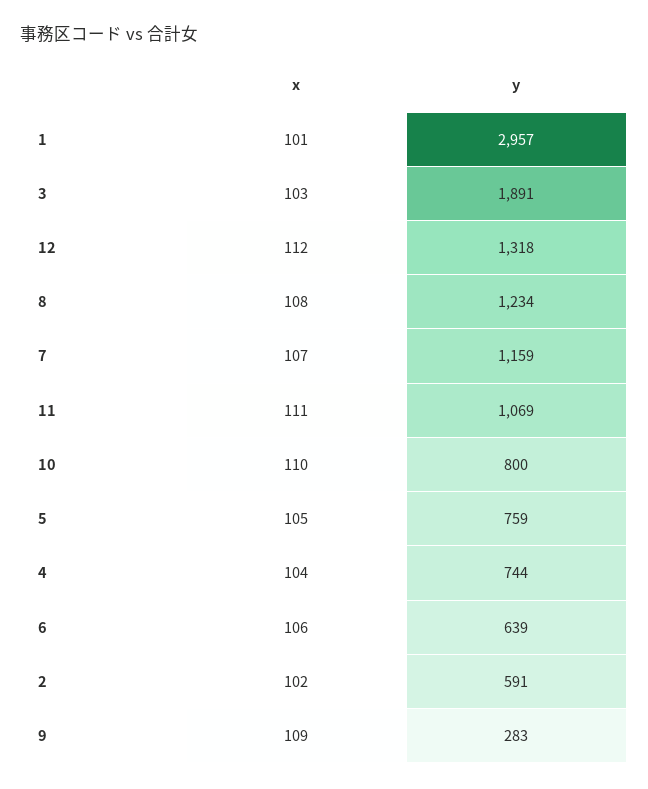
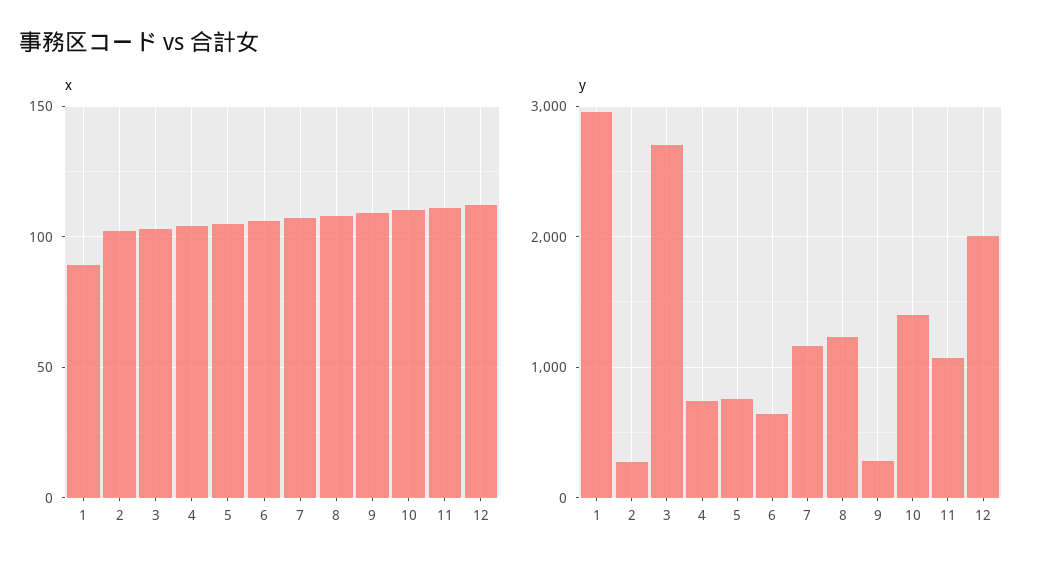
  {
    "x": {
-     "1": 101,
+     "1": 90,
      "3": 103,
      "12": 112,
      "8": 108,
      "7": 107,
      "11": 111,
      "10": 110,
      "5": 105,
      "4": 104,
      "6": 106,
      "2": 102,
      "9": 109
    },
    "y": {
      "1": 2957,
-     "3": 1891,
+     "3": 2700,
-     "12": 1318,
+     "12": 2000,
      "8": 1234,
      "7": 1159,
      "11": 1069,
-     "10": 800,
+     "10": 1400,
      "5": 759,
      "4": 744,
      "6": 639,
-     "2": 591,
+     "2": 300,
      "9": 283
    }
  }

